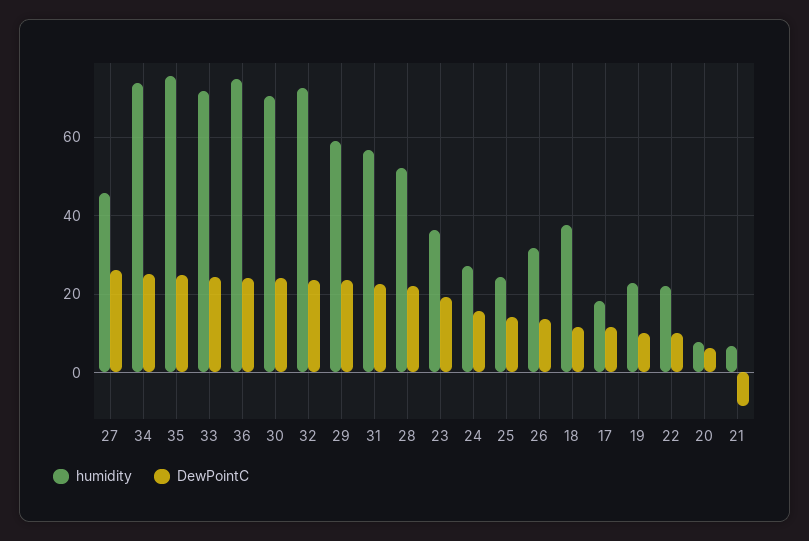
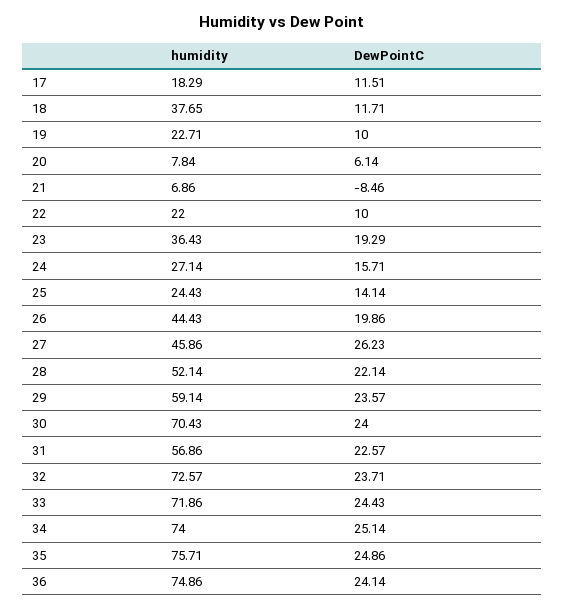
  {
    "humidity": {
      "27": 45.86,
      "34": 74,
      "35": 75.71,
      "33": 71.86,
      "36": 74.86,
      "30": 70.43,
      "32": 72.57,
      "29": 59.14,
      "31": 56.86,
      "28": 52.14,
      "23": 36.43,
      "24": 27.14,
      "25": 24.43,
-     "26": 32,
+     "26": 44.43,
      "18": 37.65,
      "17": 18.29,
      "19": 22.71,
      "22": 22,
      "20": 7.84,
      "21": 6.86
    },
    "DewPointC": {
      "27": 26.23,
      "34": 25.14,
      "35": 24.86,
      "33": 24.43,
      "36": 24.14,
      "30": 24,
      "32": 23.71,
      "29": 23.57,
      "31": 22.57,
      "28": 22.14,
      "23": 19.29,
      "24": 15.71,
      "25": 14.14,
-     "26": 14,
+     "26": 19.86,
      "18": 11.71,
      "17": 11.51,
      "19": 10,
      "22": 10,
      "20": 6.14,
      "21": -8.46
    }
  }

